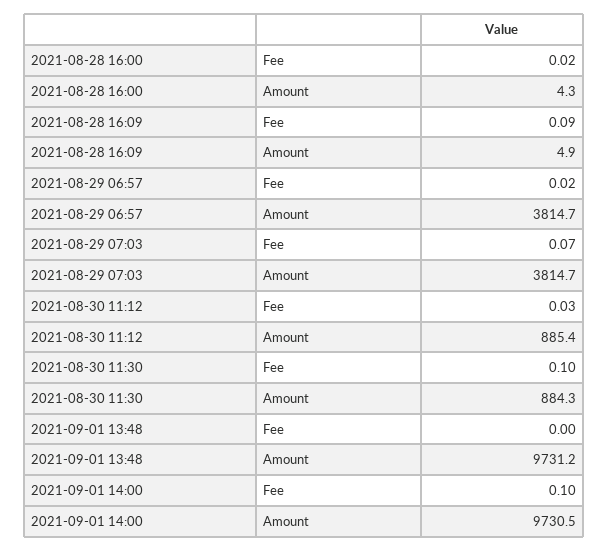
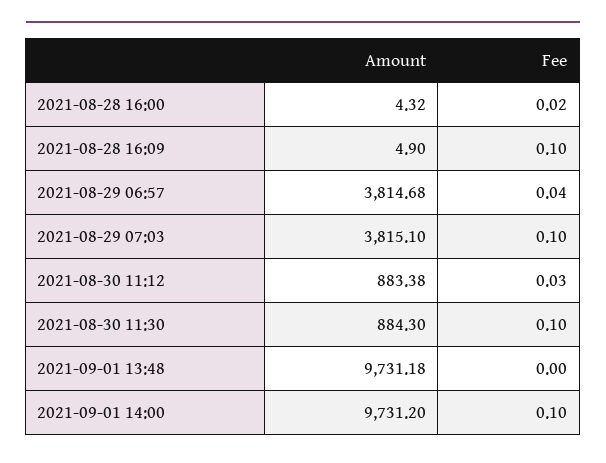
  {
    "2021-08-28 16:00": {
      "Fee": 0.02,
      "Amount": 4.32
    },
    "2021-08-28 16:09": {
-     "Fee": 0.09,
+     "Fee": 0.1,
      "Amount": 4.9
    },
    "2021-08-29 06:57": {
-     "Fee": 0.02,
+     "Fee": 0.04,
      "Amount": 3814.68
    },
    "2021-08-29 07:03": {
-     "Fee": 0.07,
+     "Fee": 0.1,
-     "Amount": 3814.7
+     "Amount": 3815.1
    },
    "2021-08-30 11:12": {
      "Fee": 0.03,
-     "Amount": 885.4
+     "Amount": 883.38
    },
    "2021-08-30 11:30": {
      "Fee": 0.1,
      "Amount": 884.3
    },
    "2021-09-01 13:48": {
      "Fee": 0,
      "Amount": 9731.18
    },
    "2021-09-01 14:00": {
      "Fee": 0.1,
-     "Amount": 9730.5
+     "Amount": 9731.2
    }
  }

